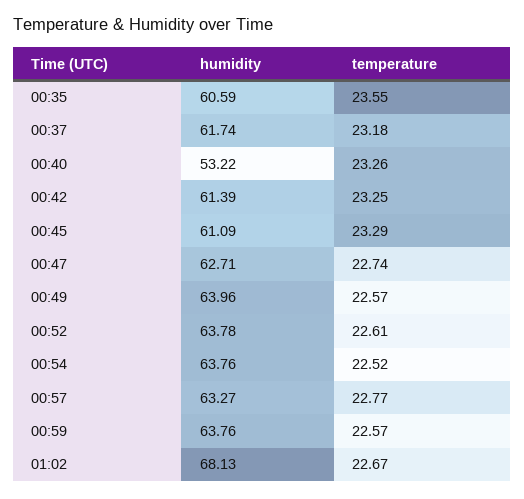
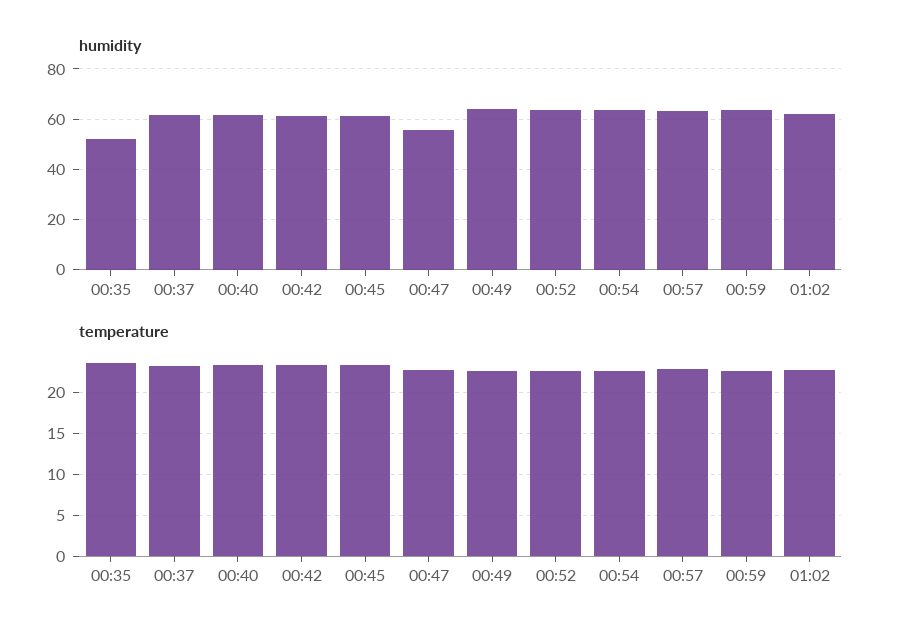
  {
    "humidity": {
-     "00:35": 60.59,
+     "00:35": 52.5,
      "00:37": 61.74,
-     "00:40": 53.22,
+     "00:40": 62.5,
      "00:42": 61.39,
      "00:45": 61.09,
-     "00:47": 62.71,
+     "00:47": 55,
      "00:49": 63.96,
      "00:52": 63.78,
      "00:54": 63.76,
      "00:57": 63.27,
      "00:59": 63.76,
-     "01:02": 68.13
+     "01:02": 62.5
    },
    "temperature": {
      "00:35": 23.55,
      "00:37": 23.18,
      "00:40": 23.26,
      "00:42": 23.25,
      "00:45": 23.29,
      "00:47": 22.74,
      "00:49": 22.57,
      "00:52": 22.61,
      "00:54": 22.52,
      "00:57": 22.77,
      "00:59": 22.57,
      "01:02": 22.67
    }
  }

